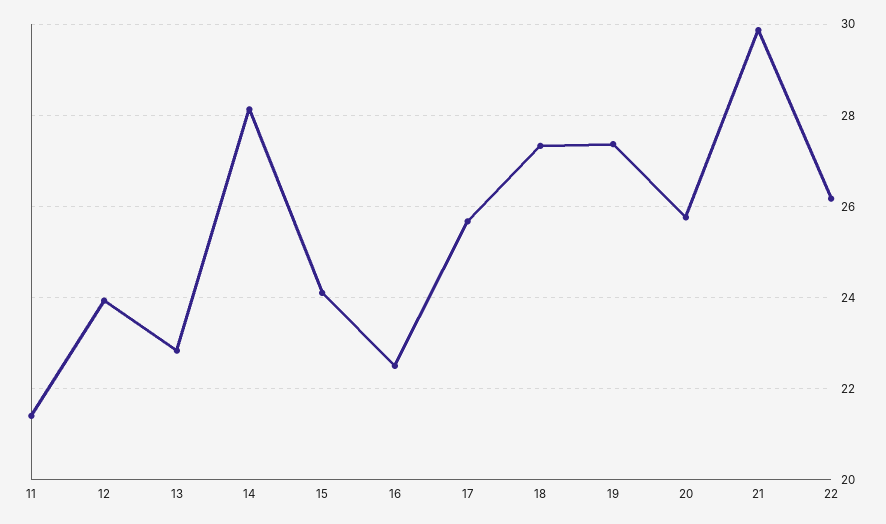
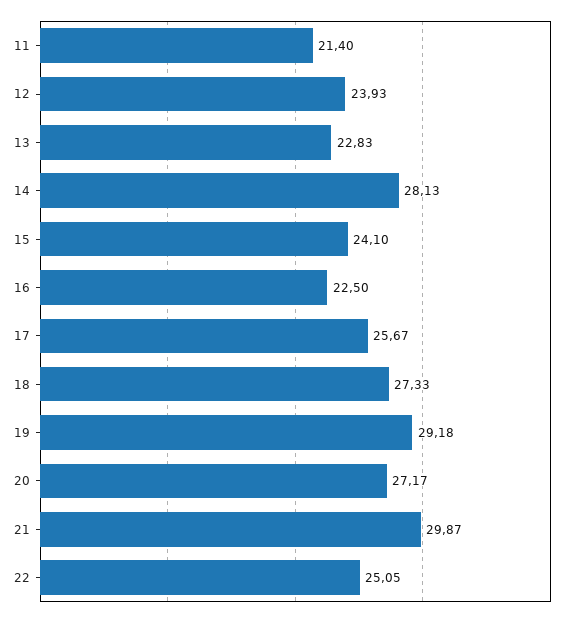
  {
    "11": 21.4,
    "12": 23.93,
    "13": 22.83,
    "14": 28.13,
    "15": 24.1,
    "16": 22.5,
    "17": 25.67,
    "18": 27.33,
-   "19": 27.4,
+   "19": 29.18,
-   "20": 25.8,
+   "20": 27.17,
    "21": 29.87,
-   "22": 26.2
+   "22": 25.05
  }

